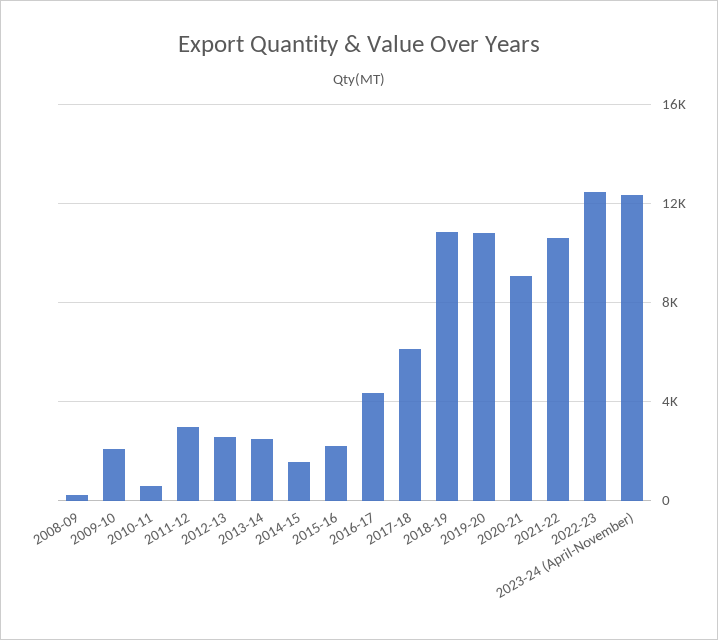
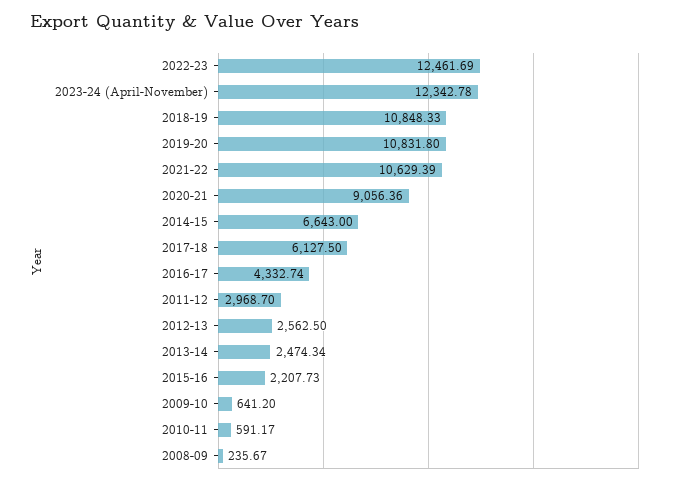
  {
    "2008-09": 235.67,
-   "2009-10": 2000,
+   "2009-10": 641.2,
    "2010-11": 591.17,
    "2011-12": 2968.7,
    "2012-13": 2562.5,
    "2013-14": 2474.34,
-   "2014-15": 1500,
+   "2014-15": 6643,
    "2015-16": 2207.73,
    "2016-17": 4332.74,
    "2017-18": 6127.5,
    "2018-19": 10848.33,
    "2019-20": 10831.8,
    "2020-21": 9056.36,
    "2021-22": 10629.39,
    "2022-23": 12461.69,
    "2023-24 (April-November)": 12342.78
  }

